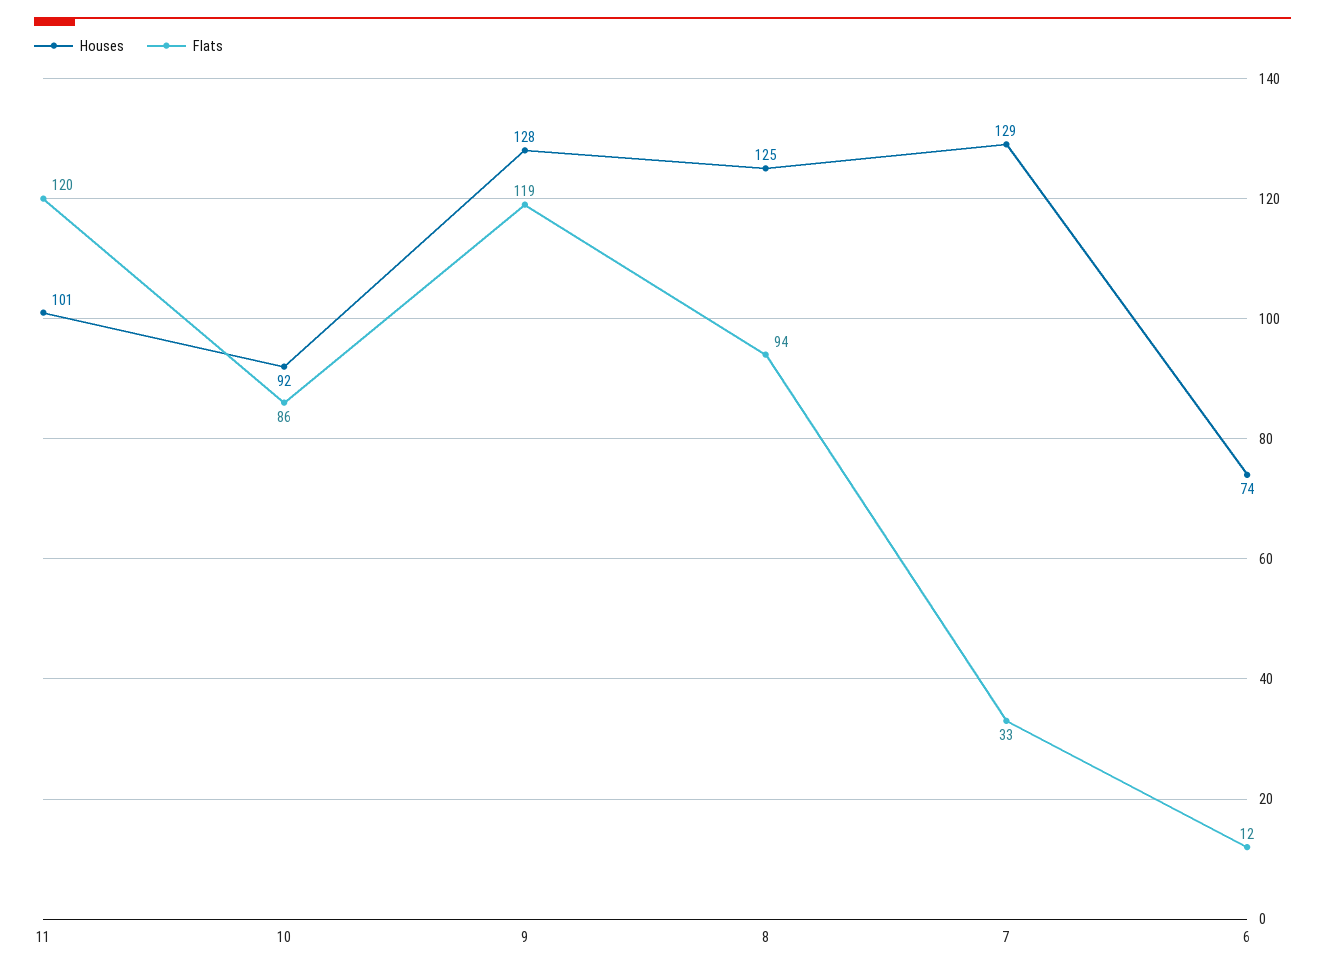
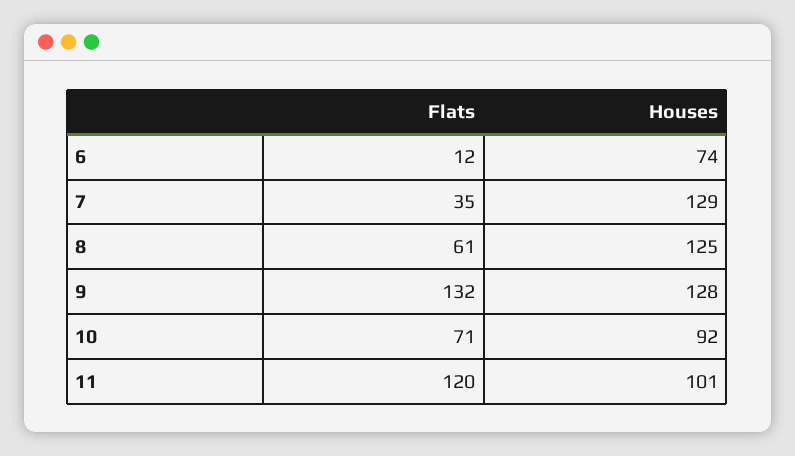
  {
    "Houses": {
      "11": 101,
      "10": 92,
      "9": 128,
      "8": 125,
      "7": 129,
      "6": 74
    },
    "Flats": {
      "11": 120,
-     "10": 86,
+     "10": 71,
-     "9": 119,
+     "9": 132,
-     "8": 94,
+     "8": 61,
-     "7": 33,
+     "7": 35,
      "6": 12
    }
  }

